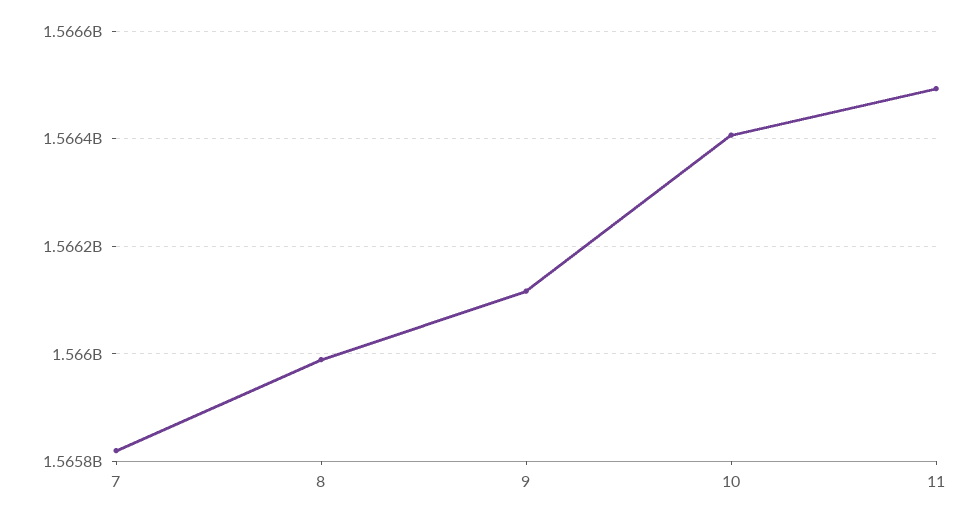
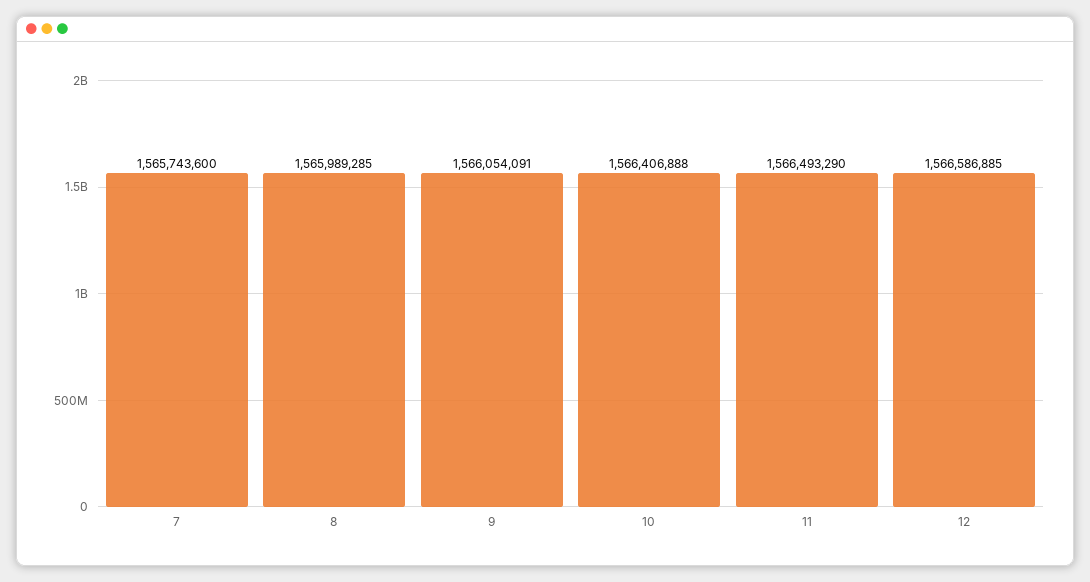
  {
-   "7": 1565820000,
+   "7": 1565743600,
    "8": 1565989285,
-   "9": 1566120000,
+   "9": 1566054091,
    "10": 1566406888,
-   "11": 1566493290
+   "11": 1566493290,
+   "12": 1566586885
  }

